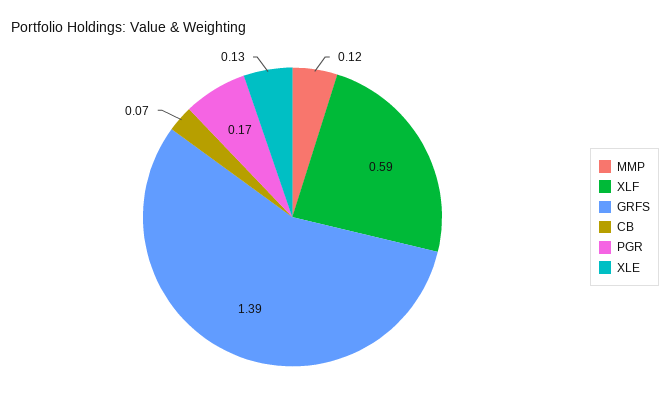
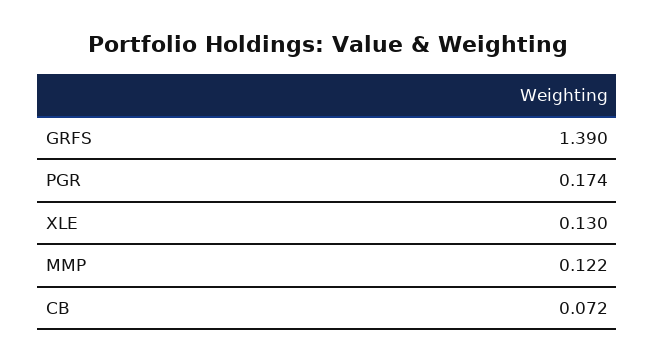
  {
    "MMP": 0.122,
-   "XLF": 0.59,
    "GRFS": 1.39,
    "CB": 0.072,
    "PGR": 0.174,
    "XLE": 0.13
  }

